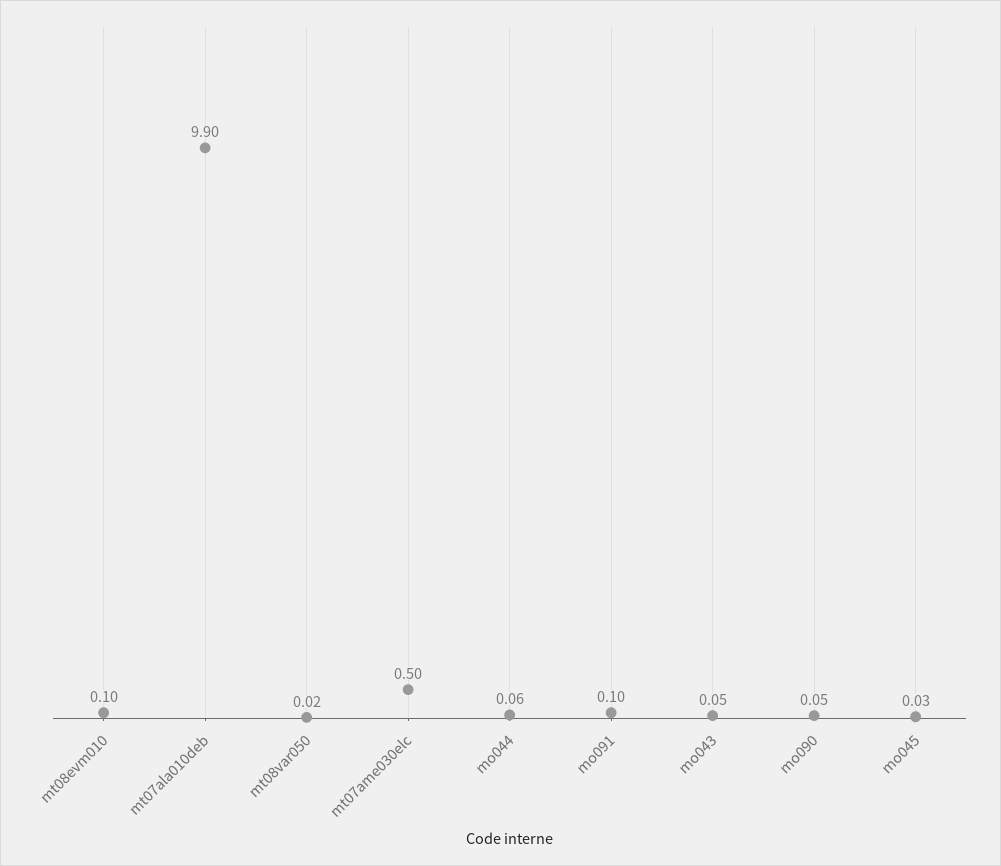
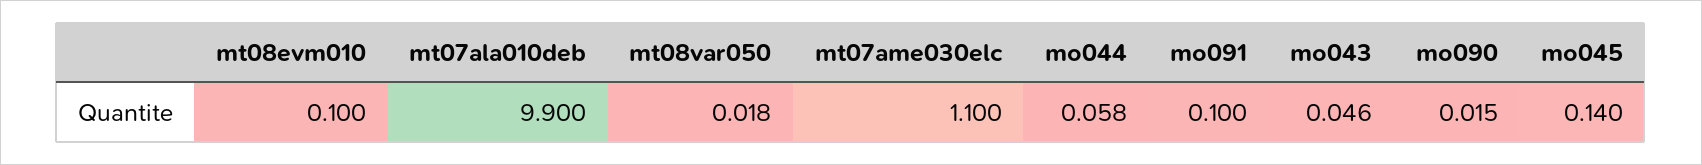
  {
    "mt08evm010": 0.1,
    "mt07ala010deb": 9.9,
    "mt08var050": 0.018,
-   "mt07ame030elc": 0.5,
+   "mt07ame030elc": 1.1,
    "mo044": 0.058,
    "mo091": 0.1,
    "mo043": 0.046,
-   "mo090": 0.05,
+   "mo090": 0.015,
-   "mo045": 0.03
+   "mo045": 0.14
  }

